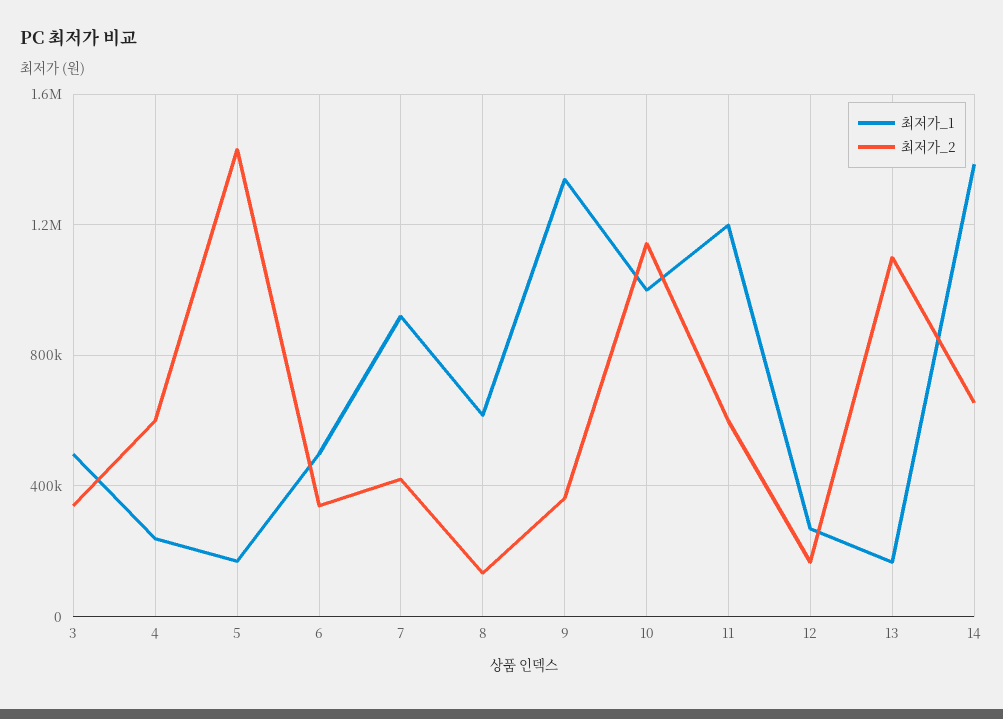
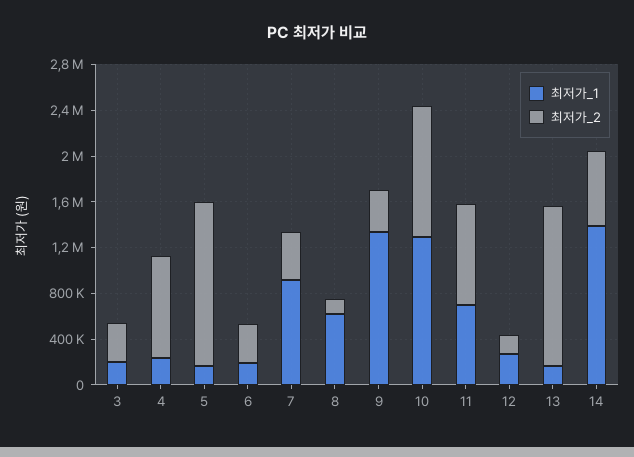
  {
    "최저가_1": {
-     "3": 500000,
+     "3": 200000,
      "4": 250000,
      "5": 150000,
-     "6": 500000,
+     "6": 200000,
      "7": 900000,
      "8": 600000,
      "9": 1350000,
-     "10": 1000000,
+     "10": 1300000,
-     "11": 1200000,
+     "11": 700000,
      "12": 250000,
      "13": 150000,
      "14": 1400000
    },
    "최저가_2": {
      "3": 350000,
-     "4": 600000,
+     "4": 900000,
      "5": 1450000,
      "6": 350000,
      "7": 400000,
      "8": 150000,
      "9": 350000,
      "10": 1150000,
-     "11": 600000,
+     "11": 900000,
      "12": 150000,
-     "13": 1100000,
+     "13": 1400000,
      "14": 650000
    }
  }

